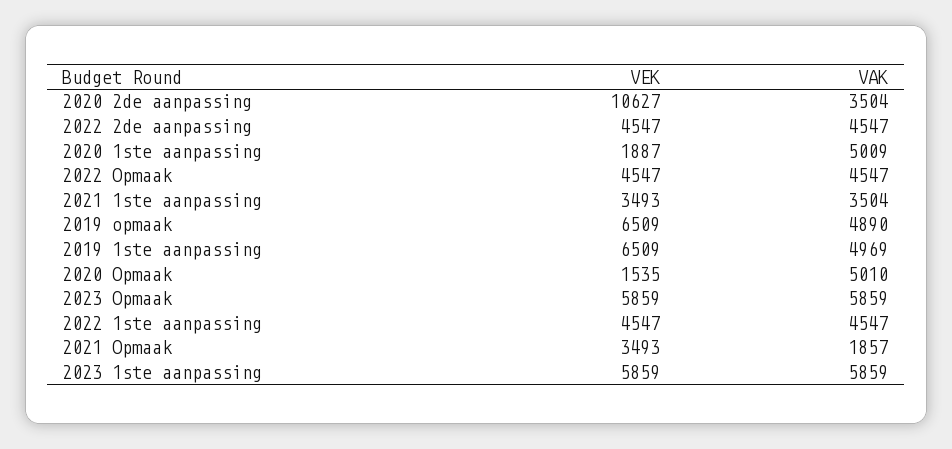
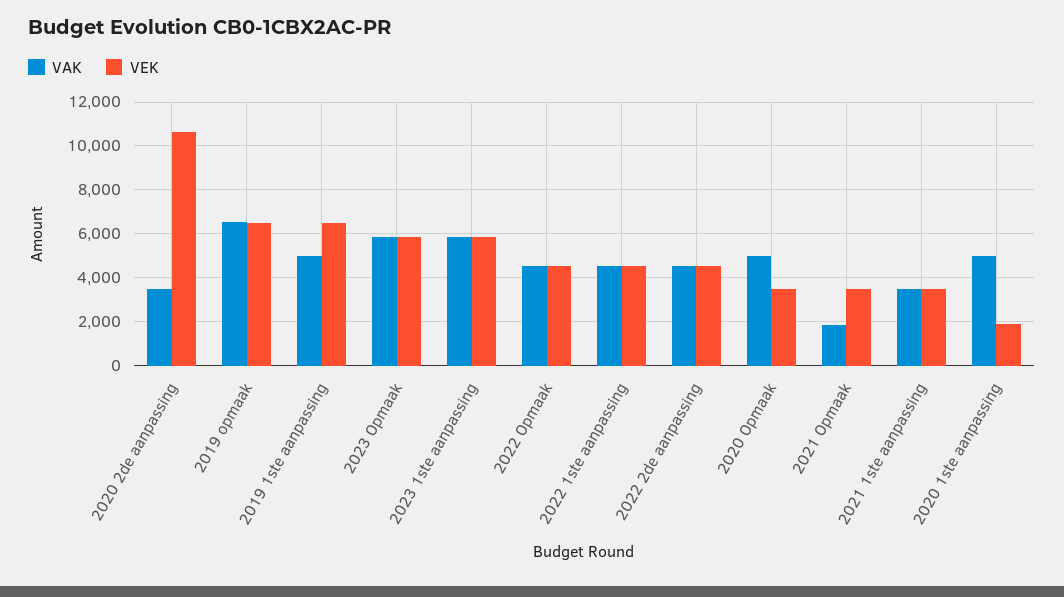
  {
    "VEK": {
      "2020 2de aanpassing": 10627,
      "2022 2de aanpassing": 4547,
      "2020 1ste aanpassing": 1887,
      "2022 Opmaak": 4547,
      "2021 1ste aanpassing": 3493,
      "2019 opmaak": 6509,
      "2019 1ste aanpassing": 6509,
-     "2020 Opmaak": 1535,
+     "2020 Opmaak": 3500,
      "2023 Opmaak": 5859,
      "2022 1ste aanpassing": 4547,
      "2021 Opmaak": 3493,
      "2023 1ste aanpassing": 5859
    },
    "VAK": {
      "2020 2de aanpassing": 3504,
      "2022 2de aanpassing": 4547,
      "2020 1ste aanpassing": 5009,
      "2022 Opmaak": 4547,
      "2021 1ste aanpassing": 3504,
-     "2019 opmaak": 4890,
+     "2019 opmaak": 6500,
      "2019 1ste aanpassing": 4969,
      "2020 Opmaak": 5010,
      "2023 Opmaak": 5859,
      "2022 1ste aanpassing": 4547,
      "2021 Opmaak": 1857,
      "2023 1ste aanpassing": 5859
    }
  }

